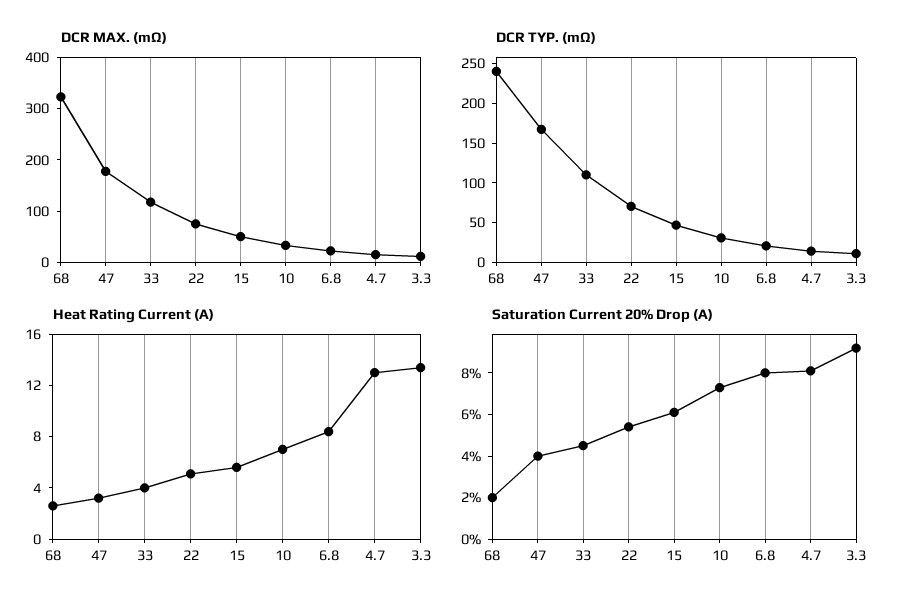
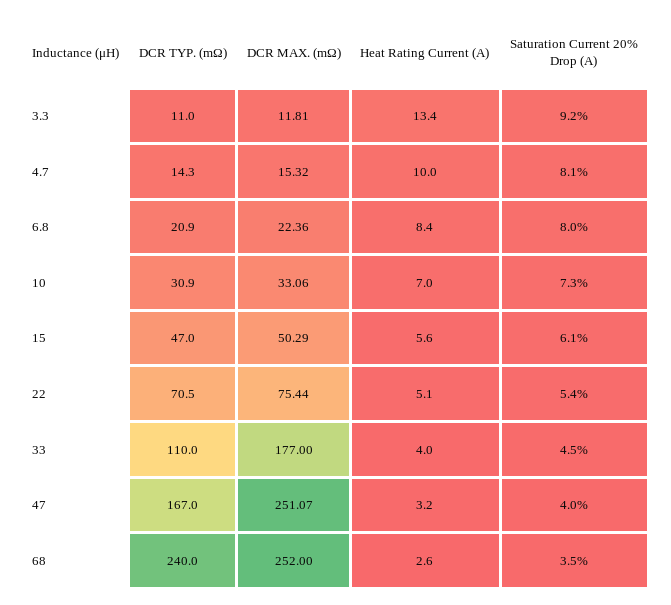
  {
    "DCR MAX. (mΩ)": {
-     "68": 320,
+     "68": 252,
-     "47": 180,
+     "47": 251.07,
-     "33": 120,
+     "33": 177,
      "22": 75.44,
      "15": 50.29,
      "10": 33.06,
      "6.8": 22.36,
      "4.7": 15.32,
      "3.3": 11.81
    },
    "DCR TYP. (mΩ)": {
      "68": 240,
      "47": 167,
      "33": 110,
      "22": 70.5,
      "15": 47,
      "10": 30.9,
      "6.8": 20.9,
      "4.7": 14.3,
      "3.3": 11
    },
    "Heat Rating Current (A)": {
      "68": 2.6,
      "47": 3.2,
      "33": 4,
      "22": 5.1,
      "15": 5.6,
      "10": 7,
      "6.8": 8.4,
-     "4.7": 13,
+     "4.7": 10,
      "3.3": 13.4
    },
    "Saturation Current 20% Drop (A)": {
-     "68": 2,
+     "68": 3.5,
      "47": 4,
      "33": 4.5,
      "22": 5.4,
      "15": 6.1,
      "10": 7.3,
      "6.8": 8,
      "4.7": 8.1,
      "3.3": 9.2
    }
  }

